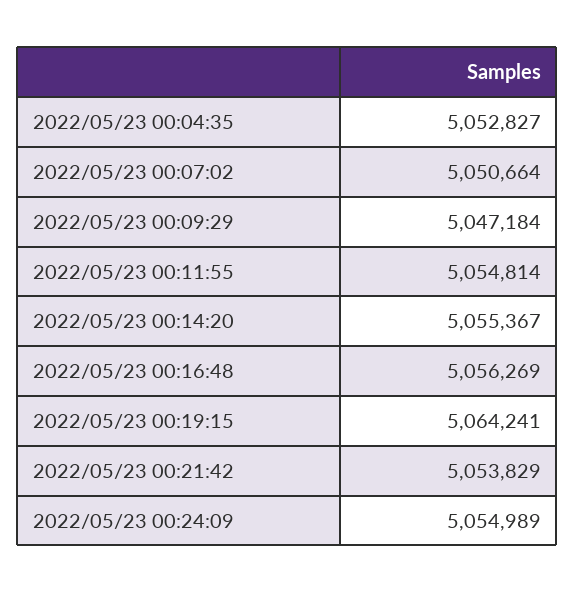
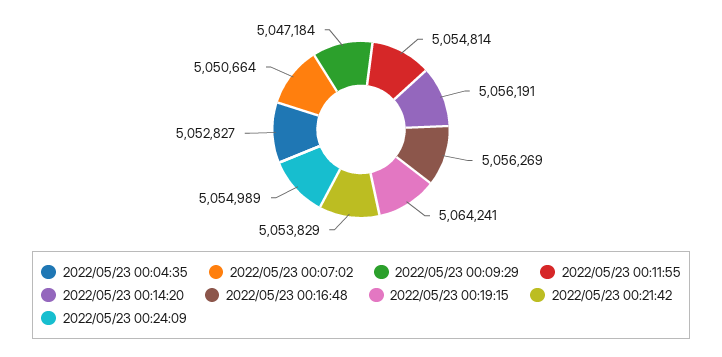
  {
    "2022/05/23 00:04:35": 5052827,
    "2022/05/23 00:07:02": 5050664,
    "2022/05/23 00:09:29": 5047184,
    "2022/05/23 00:11:55": 5054814,
-   "2022/05/23 00:14:20": 5055367,
+   "2022/05/23 00:14:20": 5056191,
    "2022/05/23 00:16:48": 5056269,
    "2022/05/23 00:19:15": 5064241,
    "2022/05/23 00:21:42": 5053829,
    "2022/05/23 00:24:09": 5054989
  }

